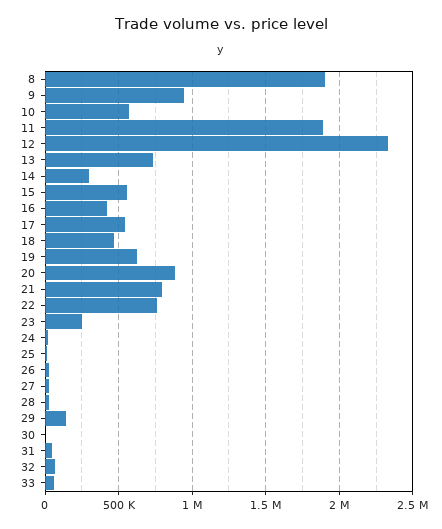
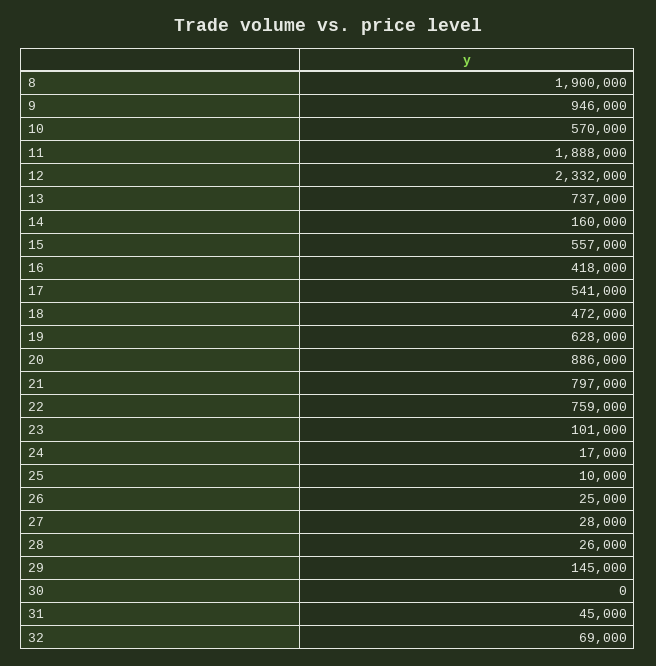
  {
    "8": 1900000,
    "9": 946000,
    "10": 570000,
    "11": 1888000,
    "12": 2332000,
    "13": 737000,
-   "14": 300000,
+   "14": 160000,
    "15": 557000,
    "16": 418000,
    "17": 541000,
    "18": 472000,
    "19": 628000,
    "20": 886000,
    "21": 797000,
    "22": 759000,
-   "23": 250000,
+   "23": 101000,
    "24": 17000,
    "25": 10000,
    "26": 25000,
    "27": 28000,
    "28": 26000,
    "29": 145000,
    "30": 0,
    "31": 45000,
-   "32": 69000,
+   "32": 69000
-   "33": 50000
  }

